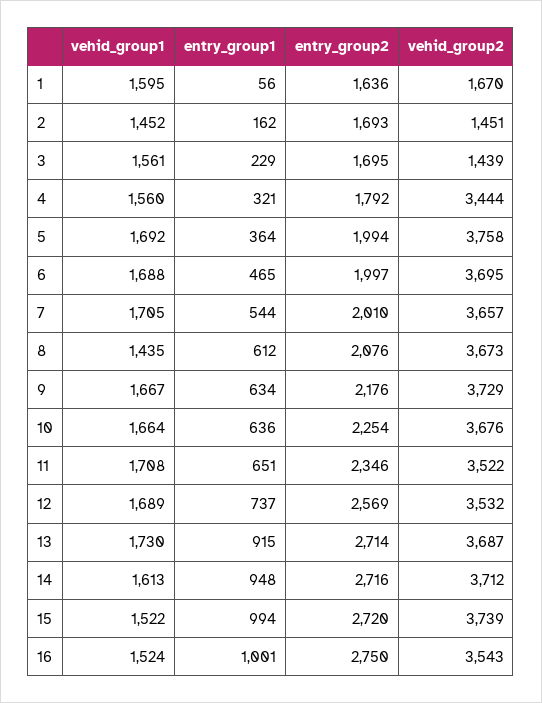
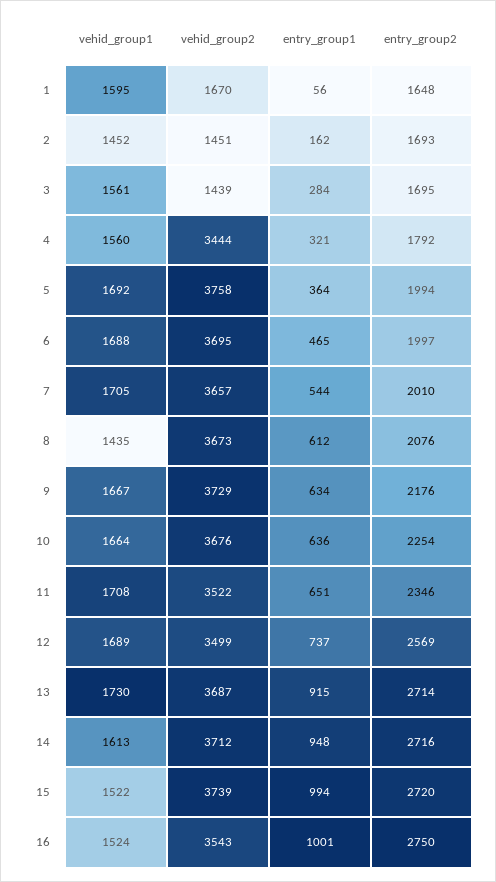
  {
    "vehid_group1": {
      "1": 1595,
      "2": 1452,
      "3": 1561,
      "4": 1560,
      "5": 1692,
      "6": 1688,
      "7": 1705,
      "8": 1435,
      "9": 1667,
      "10": 1664,
      "11": 1708,
      "12": 1689,
      "13": 1730,
      "14": 1613,
      "15": 1522,
      "16": 1524
    },
    "entry_group1": {
      "1": 56,
      "2": 162,
-     "3": 229,
+     "3": 284,
      "4": 321,
      "5": 364,
      "6": 465,
      "7": 544,
      "8": 612,
      "9": 634,
      "10": 636,
      "11": 651,
      "12": 737,
      "13": 915,
      "14": 948,
      "15": 994,
      "16": 1001
    },
    "entry_group2": {
-     "1": 1636,
+     "1": 1648,
      "2": 1693,
      "3": 1695,
      "4": 1792,
      "5": 1994,
      "6": 1997,
      "7": 2010,
      "8": 2076,
      "9": 2176,
      "10": 2254,
      "11": 2346,
      "12": 2569,
      "13": 2714,
      "14": 2716,
      "15": 2720,
      "16": 2750
    },
    "vehid_group2": {
      "1": 1670,
      "2": 1451,
      "3": 1439,
      "4": 3444,
      "5": 3758,
      "6": 3695,
      "7": 3657,
      "8": 3673,
      "9": 3729,
      "10": 3676,
      "11": 3522,
-     "12": 3532,
+     "12": 3499,
      "13": 3687,
      "14": 3712,
      "15": 3739,
      "16": 3543
    }
  }

